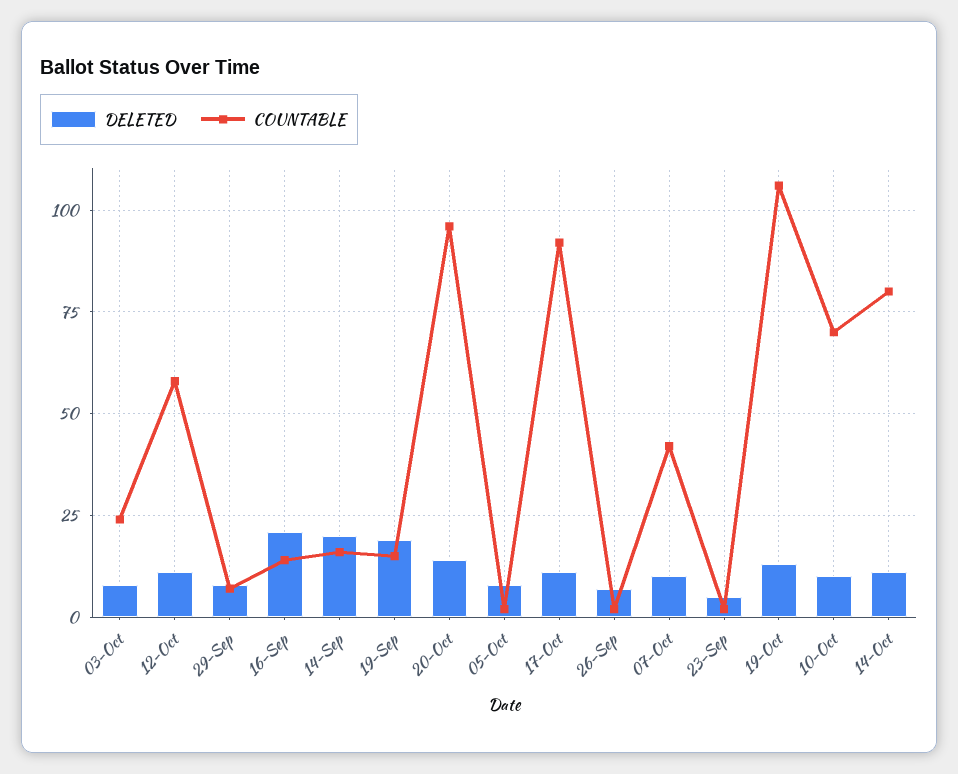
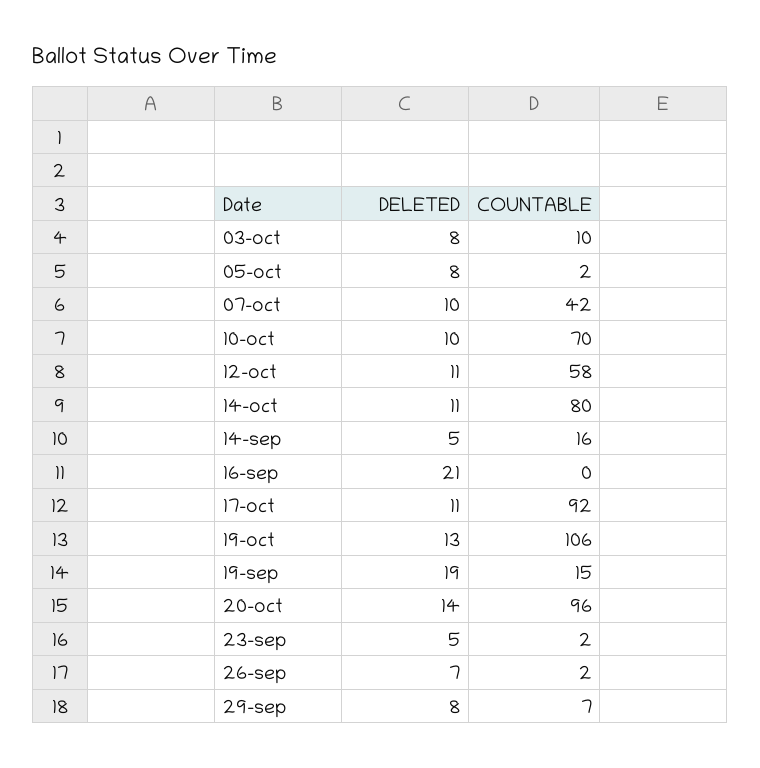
  {
    "DELETED": {
      "03-Oct": 8,
      "12-Oct": 11,
      "29-Sep": 8,
      "16-Sep": 21,
-     "14-Sep": 20,
+     "14-Sep": 5,
      "19-Sep": 19,
      "20-Oct": 14,
      "05-Oct": 8,
      "17-Oct": 11,
      "26-Sep": 7,
      "07-Oct": 10,
      "23-Sep": 5,
      "19-Oct": 13,
      "10-Oct": 10,
      "14-Oct": 11
    },
    "COUNTABLE": {
-     "03-Oct": 25,
+     "03-Oct": 10,
      "12-Oct": 58,
      "29-Sep": 7,
-     "16-Sep": 15,
+     "16-Sep": 0,
      "14-Sep": 16,
      "19-Sep": 15,
      "20-Oct": 96,
      "05-Oct": 2,
      "17-Oct": 92,
      "26-Sep": 2,
      "07-Oct": 42,
      "23-Sep": 2,
      "19-Oct": 106,
      "10-Oct": 70,
      "14-Oct": 80
    }
  }

